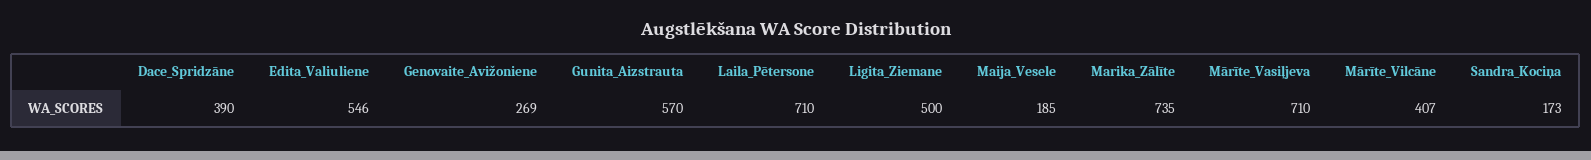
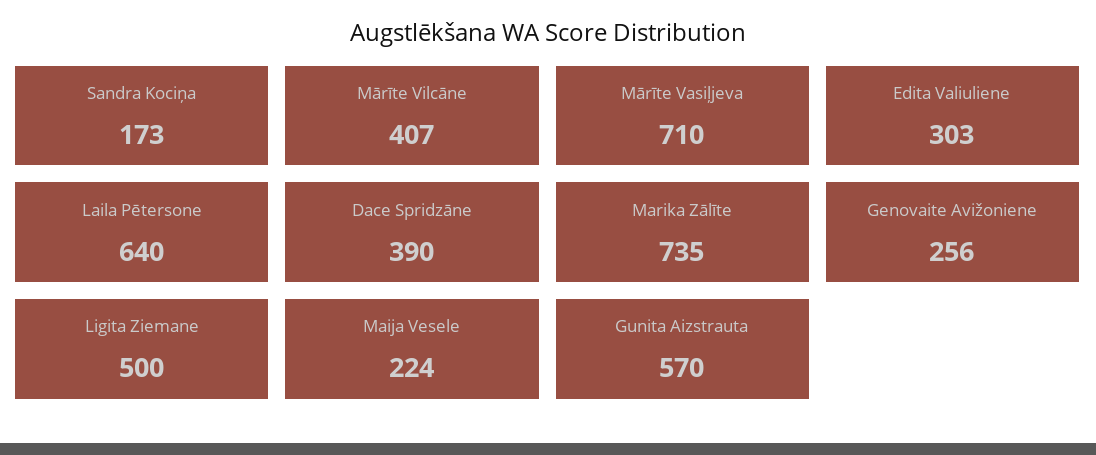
  {
    "Dace_Spridzāne": 390,
-   "Edita_Valiuliene": 546,
+   "Edita_Valiuliene": 303,
-   "Genovaite_Avižoniene": 269,
+   "Genovaite_Avižoniene": 256,
    "Gunita_Aizstrauta": 570,
-   "Laila_Pētersone": 710,
+   "Laila_Pētersone": 640,
    "Ligita_Ziemane": 500,
-   "Maija_Vesele": 185,
+   "Maija_Vesele": 224,
    "Marika_Zālīte": 735,
    "Mārīte_Vasiļjeva": 710,
    "Mārīte_Vilcāne": 407,
    "Sandra_Kociņa": 173
  }

